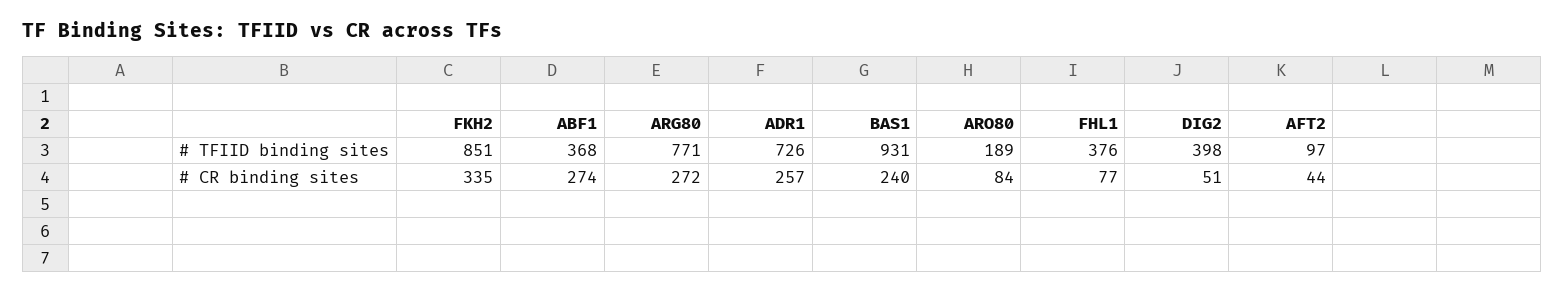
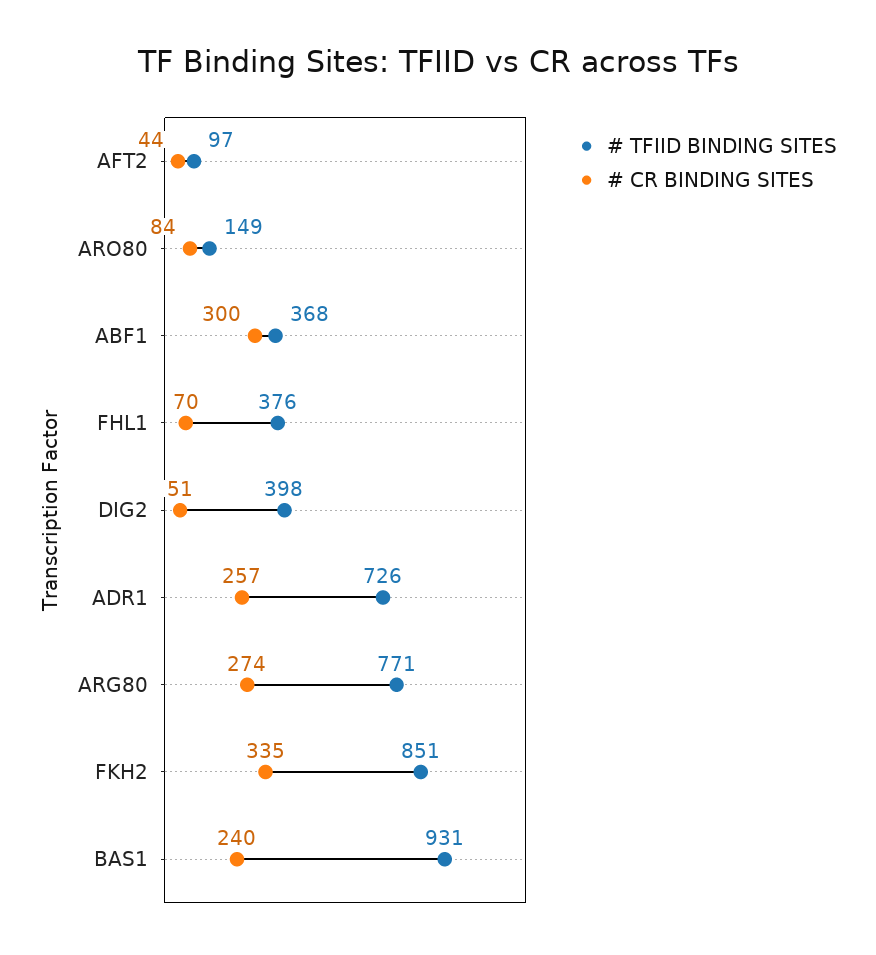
  {
    "# TFIID binding sites": {
      "FKH2": 851,
      "ABF1": 368,
      "ARG80": 771,
      "ADR1": 726,
      "BAS1": 931,
-     "ARO80": 189,
+     "ARO80": 149,
      "FHL1": 376,
      "DIG2": 398,
      "AFT2": 97
    },
    "# CR binding sites": {
      "FKH2": 335,
-     "ABF1": 274,
+     "ABF1": 300,
-     "ARG80": 272,
+     "ARG80": 274,
      "ADR1": 257,
      "BAS1": 240,
      "ARO80": 84,
-     "FHL1": 77,
+     "FHL1": 70,
      "DIG2": 51,
      "AFT2": 44
    }
  }

